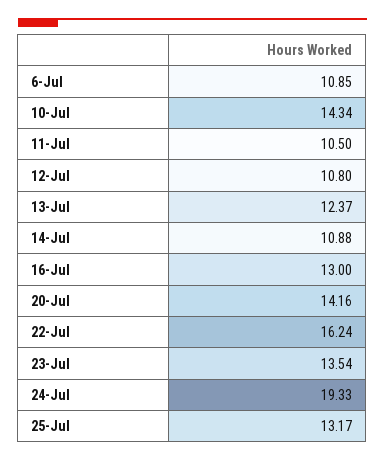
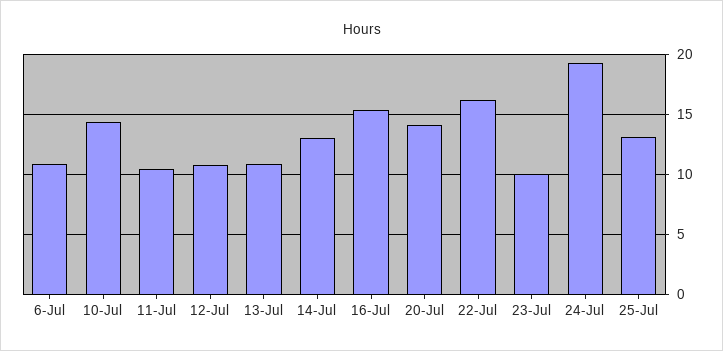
  {
    "6-Jul": 10.85,
    "10-Jul": 14.34,
    "11-Jul": 10.5,
    "12-Jul": 10.8,
-   "13-Jul": 12.37,
+   "13-Jul": 11,
-   "14-Jul": 10.88,
+   "14-Jul": 13,
-   "16-Jul": 13,
+   "16-Jul": 15.5,
    "20-Jul": 14.16,
    "22-Jul": 16.24,
-   "23-Jul": 13.54,
+   "23-Jul": 10,
    "24-Jul": 19.33,
    "25-Jul": 13.17
  }

